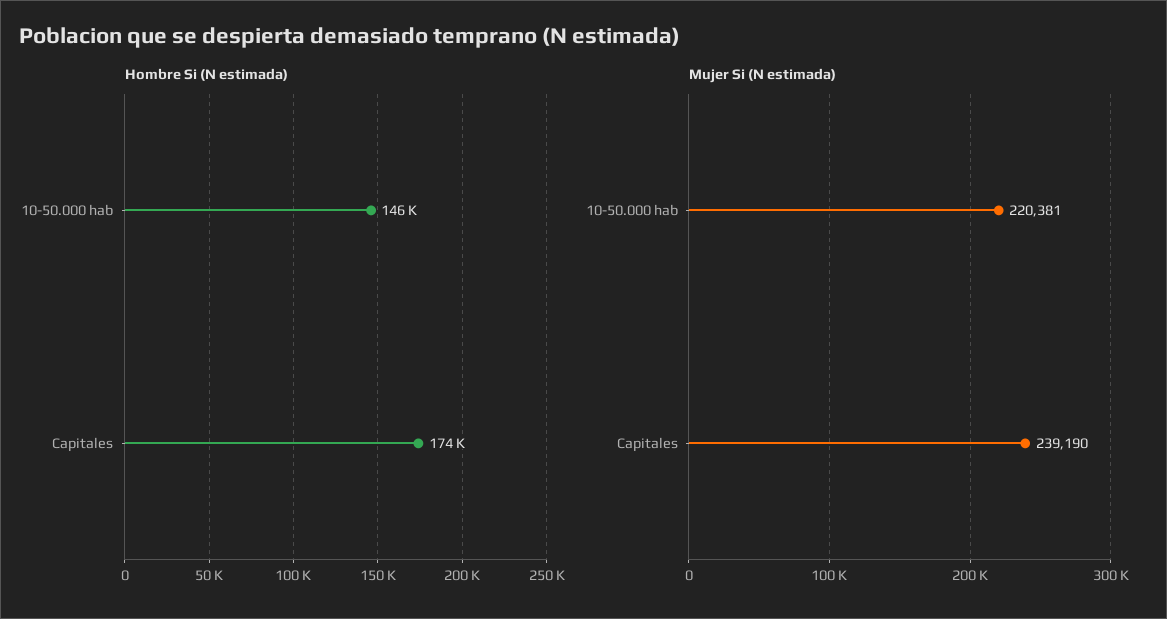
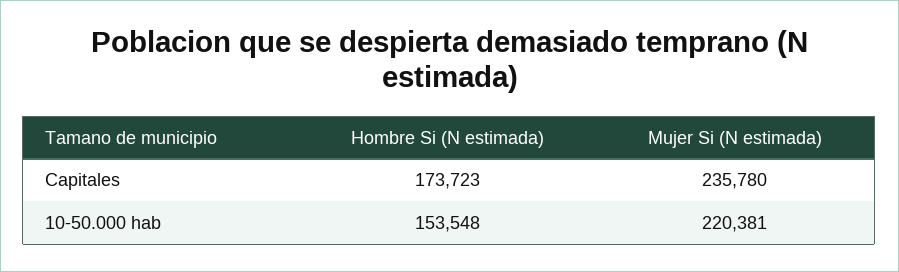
  {
    "Hombre Si (N estimada)": {
-     "10-50.000 hab": 146000,
+     "10-50.000 hab": 153548,
      "Capitales": 173723
    },
    "Mujer Si (N estimada)": {
      "10-50.000 hab": 220381,
-     "Capitales": 239190
+     "Capitales": 235780
    }
  }

